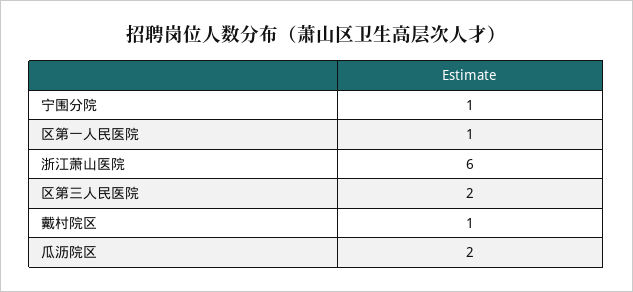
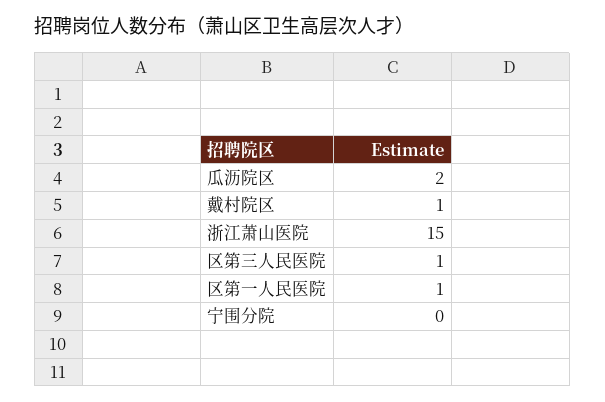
  {
-   "宁围分院": 1,
+   "宁围分院": 0,
    "区第一人民医院": 1,
-   "浙江萧山医院": 6,
+   "浙江萧山医院": 15,
-   "区第三人民医院": 2,
+   "区第三人民医院": 1,
    "戴村院区": 1,
    "瓜沥院区": 2
  }

